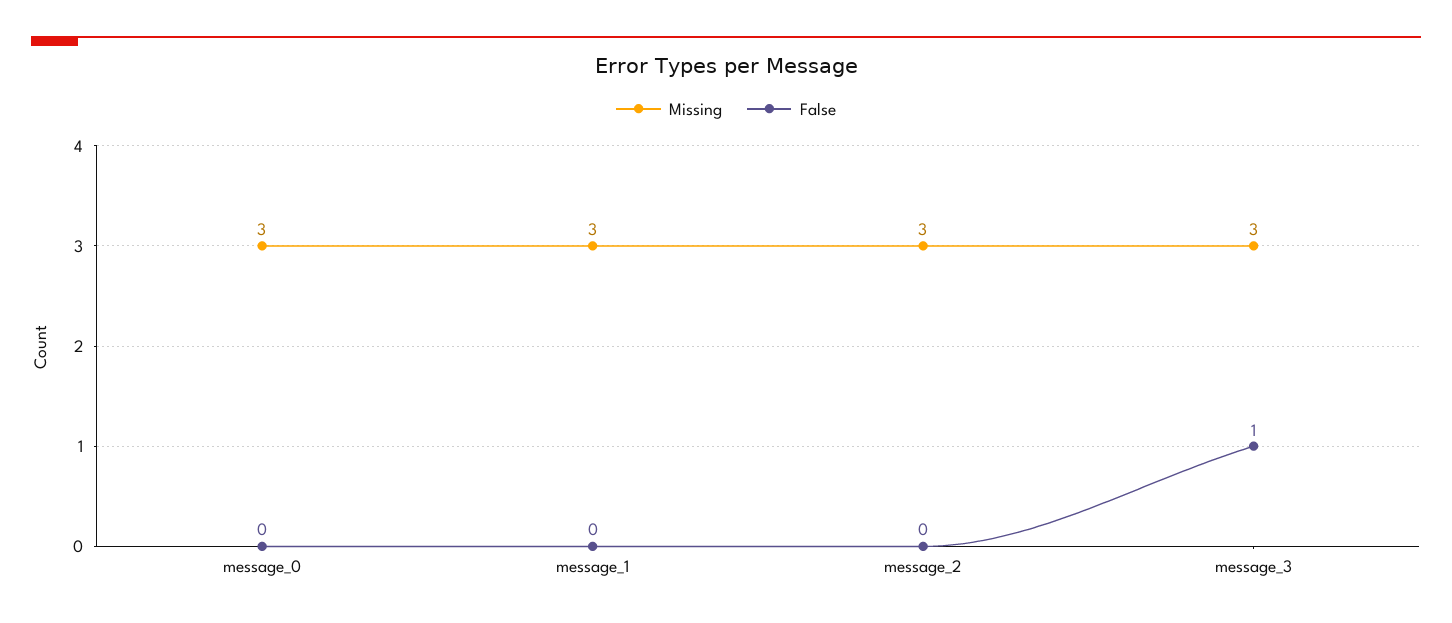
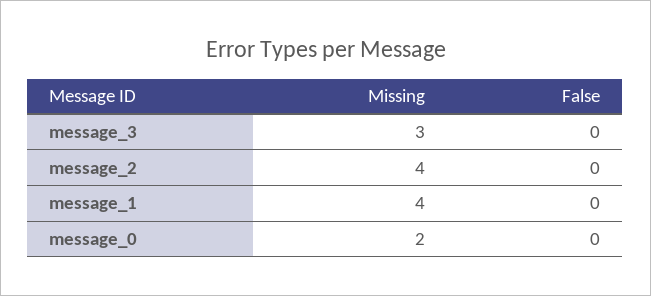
  {
    "Missing": {
-     "message_0": 3,
+     "message_0": 2,
-     "message_1": 3,
+     "message_1": 4,
-     "message_2": 3,
+     "message_2": 4,
      "message_3": 3
    },
    "False": {
      "message_0": 0,
      "message_1": 0,
      "message_2": 0,
-     "message_3": 1
+     "message_3": 0
    }
  }

